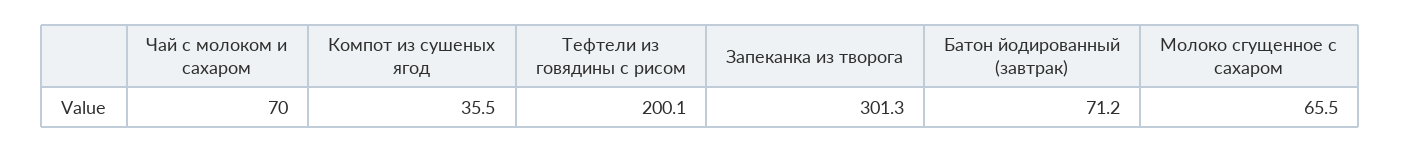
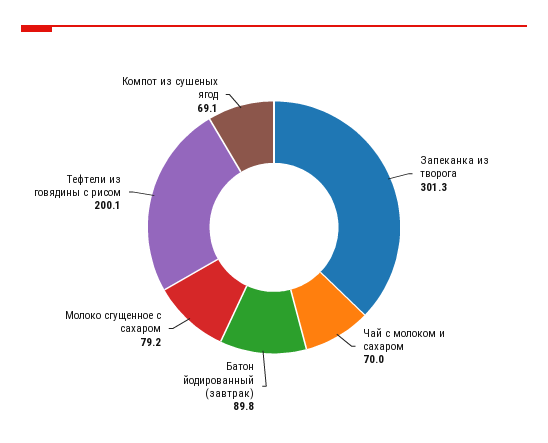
  {
    "Чай с молоком и сахаром": 70,
-   "Компот из сушеных ягод": 35.5,
+   "Компот из сушеных ягод": 69.1,
    "Тефтели из говядины с рисом": 200.1,
    "Запеканка из творога": 301.3,
-   "Батон йодированный (завтрак)": 71.2,
+   "Батон йодированный (завтрак)": 89.8,
-   "Молоко сгущенное с сахаром": 65.5
+   "Молоко сгущенное с сахаром": 79.2
  }

